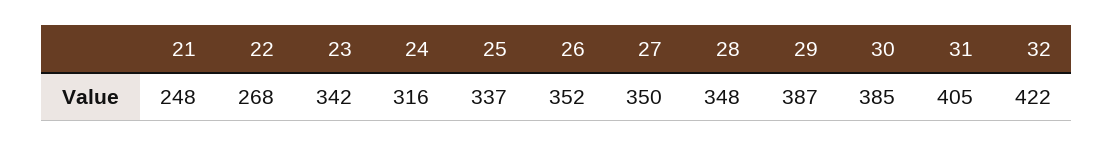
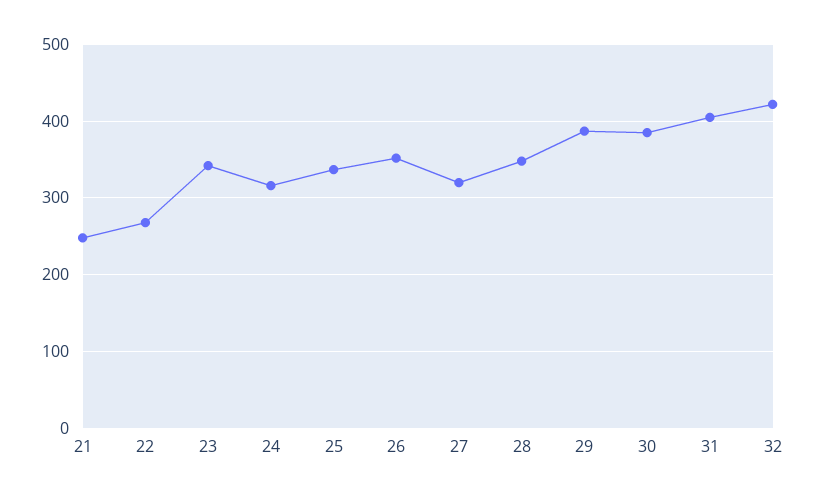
  {
    "21": 248,
    "22": 268,
    "23": 342,
    "24": 316,
    "25": 337,
    "26": 352,
-   "27": 350,
+   "27": 320,
    "28": 348,
    "29": 387,
    "30": 385,
    "31": 405,
    "32": 422
  }

